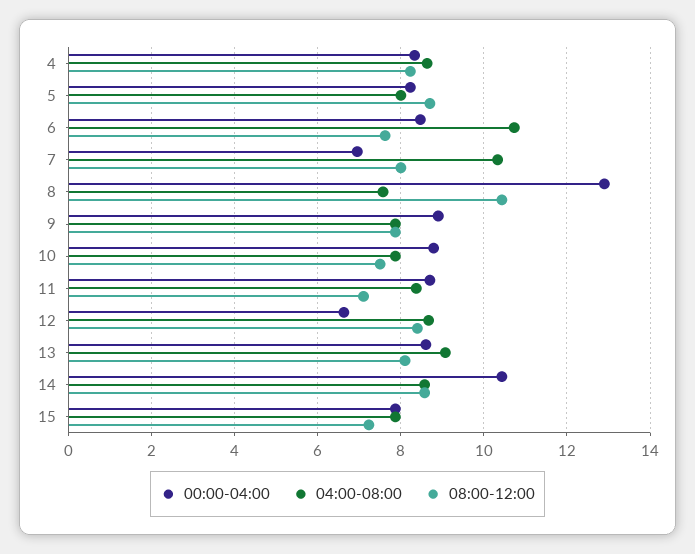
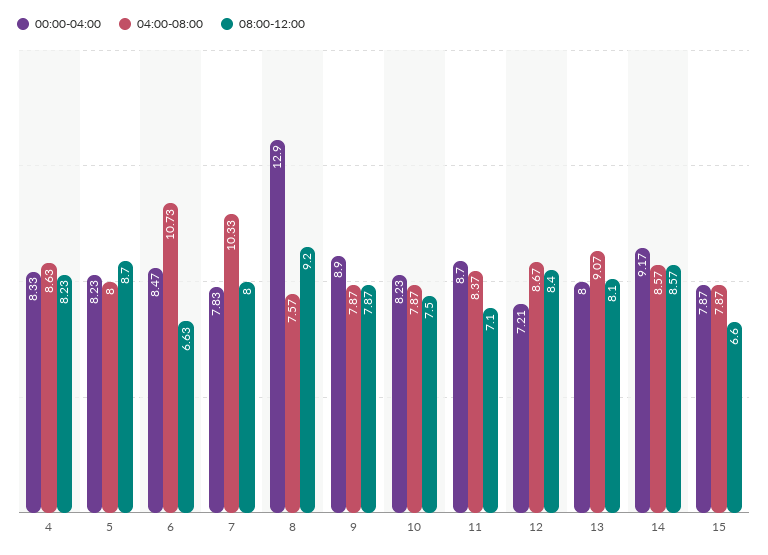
  {
    "00:00-04:00": {
      "4": 8.33,
      "5": 8.23,
      "6": 8.47,
-     "7": 7,
+     "7": 7.83,
      "8": 12.9,
      "9": 8.9,
-     "10": 8.8,
+     "10": 8.23,
      "11": 8.7,
-     "12": 6.6,
+     "12": 7.21,
-     "13": 8.6,
+     "13": 8,
-     "14": 10.4,
+     "14": 9.17,
      "15": 7.87
    },
    "04:00-08:00": {
      "4": 8.63,
      "5": 8,
      "6": 10.73,
      "7": 10.33,
      "8": 7.57,
      "9": 7.87,
      "10": 7.87,
      "11": 8.37,
      "12": 8.67,
      "13": 9.07,
      "14": 8.57,
      "15": 7.87
    },
    "08:00-12:00": {
      "4": 8.23,
      "5": 8.7,
-     "6": 7.6,
+     "6": 6.63,
      "7": 8,
-     "8": 10.4,
+     "8": 9.2,
      "9": 7.87,
      "10": 7.5,
      "11": 7.1,
      "12": 8.4,
      "13": 8.1,
      "14": 8.57,
-     "15": 7.2
+     "15": 6.6
    }
  }

